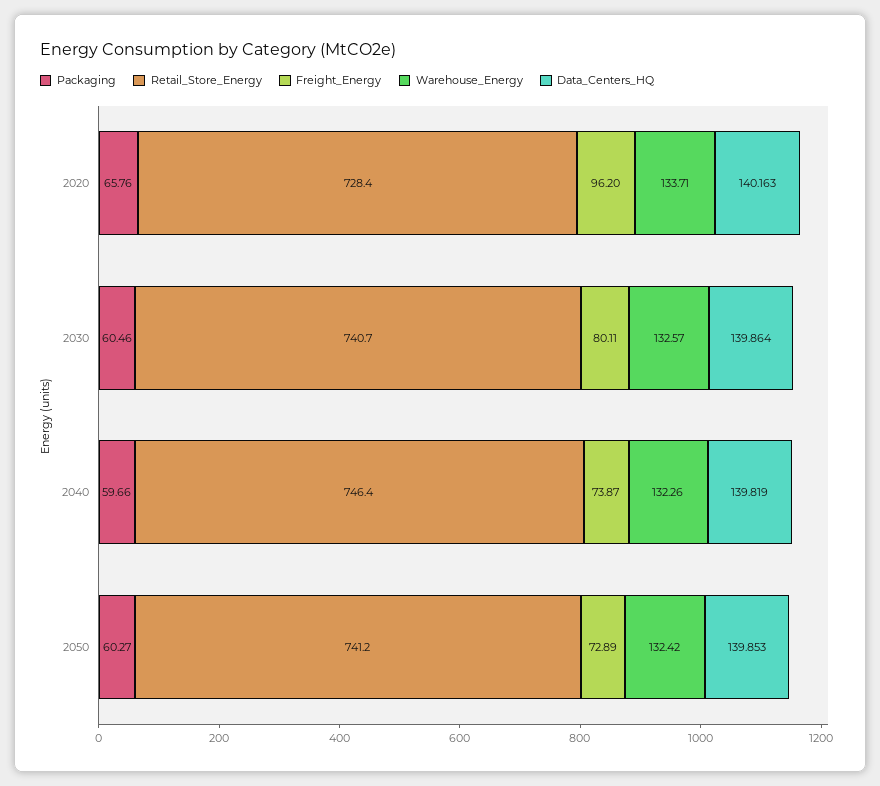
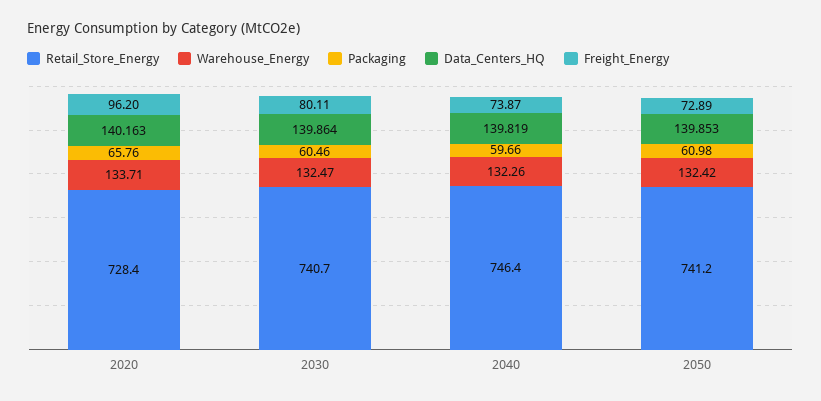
  {
    "Packaging": {
      "2020": 65.76,
      "2030": 60.46,
      "2040": 59.66,
-     "2050": 60.27
+     "2050": 60.98
    },
    "Retail_Store_Energy": {
      "2020": 728.4,
      "2030": 740.7,
      "2040": 746.4,
      "2050": 741.2
    },
    "Freight_Energy": {
      "2020": 96.2,
      "2030": 80.11,
      "2040": 73.87,
      "2050": 72.89
    },
    "Warehouse_Energy": {
      "2020": 133.71,
-     "2030": 132.57,
+     "2030": 132.47,
      "2040": 132.26,
      "2050": 132.42
    },
    "Data_Centers_HQ": {
      "2020": 140.163,
      "2030": 139.864,
      "2040": 139.819,
      "2050": 139.853
    }
  }

